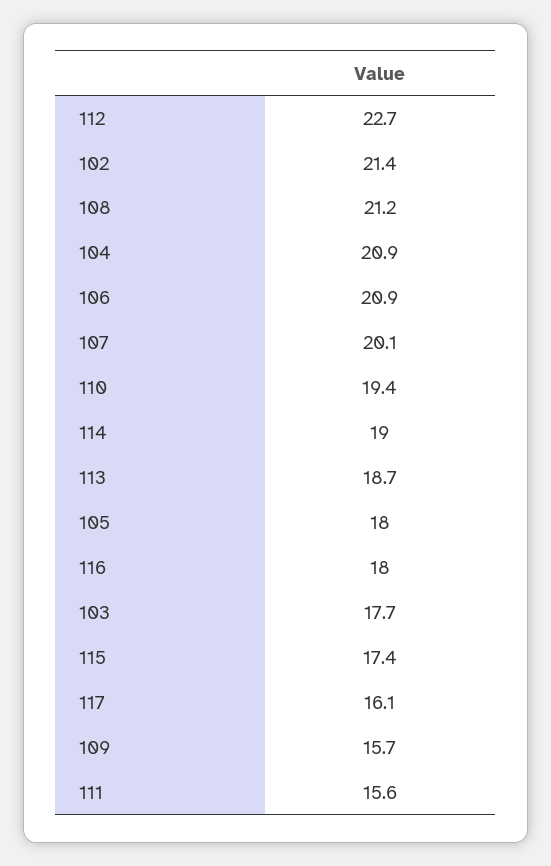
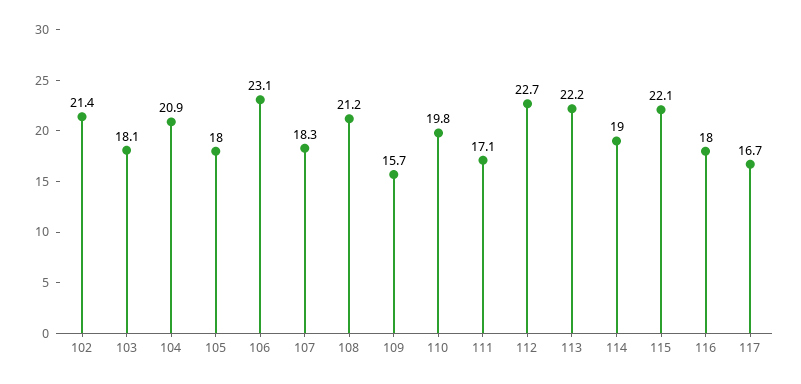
  {
    "112": 22.7,
    "102": 21.4,
    "108": 21.2,
    "104": 20.9,
-   "106": 20.9,
+   "106": 23.1,
-   "107": 20.1,
+   "107": 18.3,
-   "110": 19.4,
+   "110": 19.8,
    "114": 19,
-   "113": 18.7,
+   "113": 22.2,
    "105": 18,
    "116": 18,
-   "103": 17.7,
+   "103": 18.1,
-   "115": 17.4,
+   "115": 22.1,
-   "117": 16.1,
+   "117": 16.7,
    "109": 15.7,
-   "111": 15.6
+   "111": 17.1
  }

